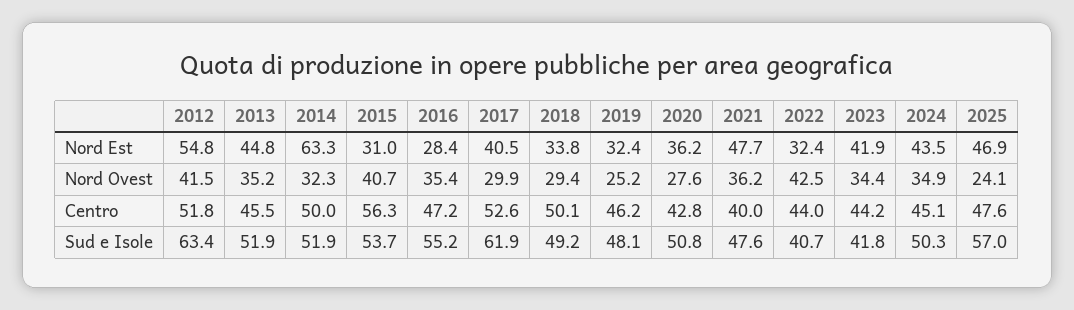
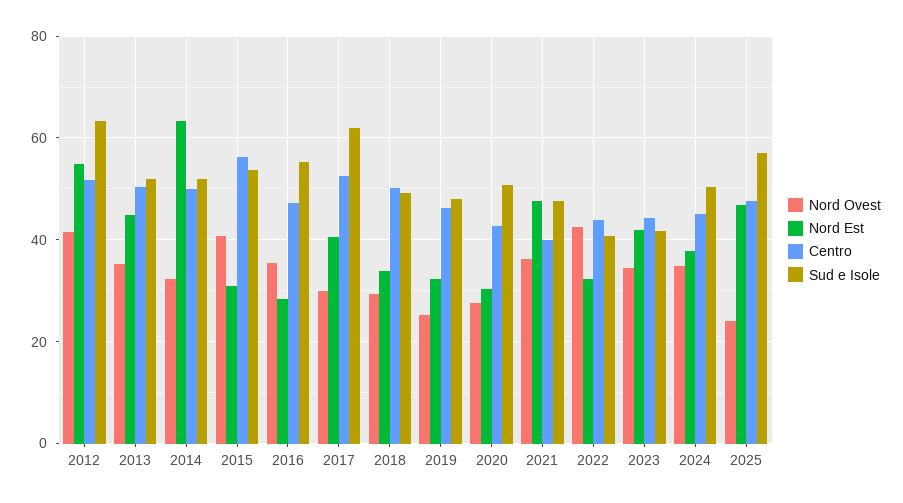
  {
    "Nord Est": {
      "2012": 54.8,
      "2013": 44.8,
      "2014": 63.3,
      "2015": 31,
      "2016": 28.4,
      "2017": 40.5,
      "2018": 33.8,
      "2019": 32.4,
-     "2020": 36.2,
+     "2020": 30,
      "2021": 47.7,
      "2022": 32.4,
      "2023": 41.9,
-     "2024": 43.5,
+     "2024": 38,
      "2025": 46.9
    },
    "Nord Ovest": {
      "2012": 41.5,
      "2013": 35.2,
      "2014": 32.3,
      "2015": 40.7,
      "2016": 35.4,
      "2017": 29.9,
      "2018": 29.4,
      "2019": 25.2,
      "2020": 27.6,
      "2021": 36.2,
      "2022": 42.5,
      "2023": 34.4,
      "2024": 34.9,
      "2025": 24.1
    },
    "Centro": {
      "2012": 51.8,
-     "2013": 45.5,
+     "2013": 50,
      "2014": 50,
      "2015": 56.3,
      "2016": 47.2,
      "2017": 52.6,
      "2018": 50.1,
      "2019": 46.2,
      "2020": 42.8,
      "2021": 40,
      "2022": 44,
      "2023": 44.2,
      "2024": 45.1,
      "2025": 47.6
    },
    "Sud e Isole": {
      "2012": 63.4,
      "2013": 51.9,
      "2014": 51.9,
      "2015": 53.7,
      "2016": 55.2,
      "2017": 61.9,
      "2018": 49.2,
      "2019": 48.1,
      "2020": 50.8,
      "2021": 47.6,
      "2022": 40.7,
      "2023": 41.8,
      "2024": 50.3,
      "2025": 57
    }
  }

